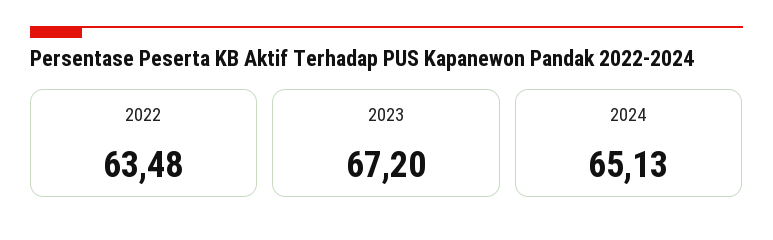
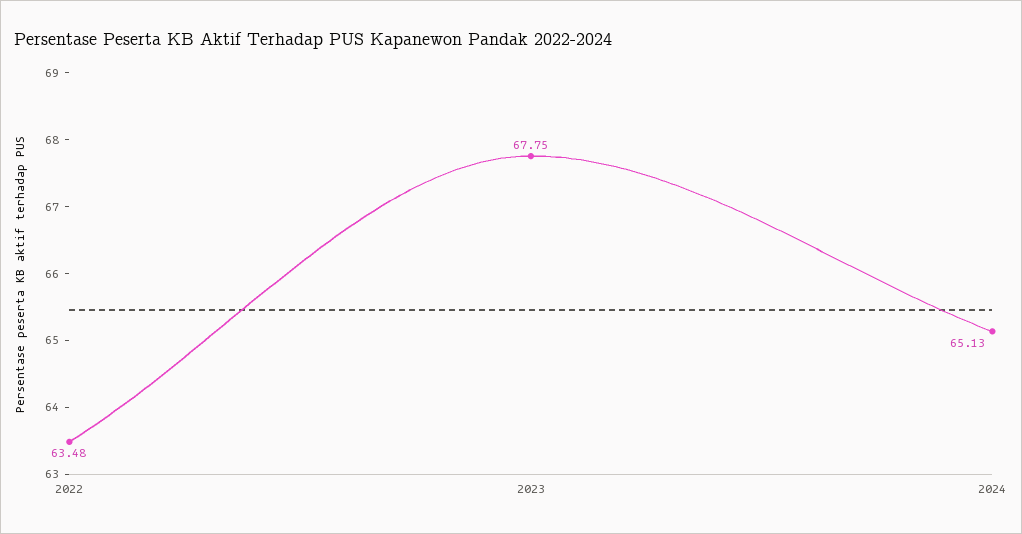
  {
    "2022": 63.48,
-   "2023": 67.2,
+   "2023": 67.75,
    "2024": 65.13
  }

